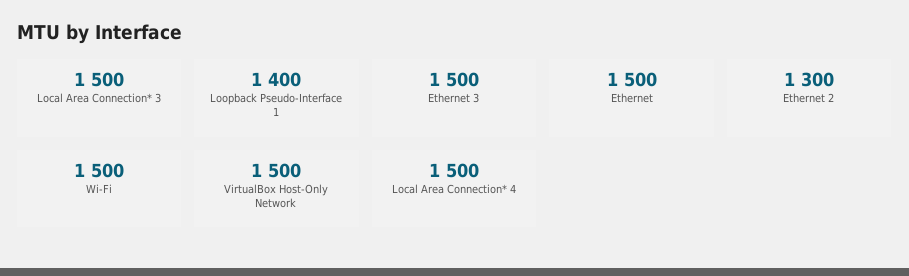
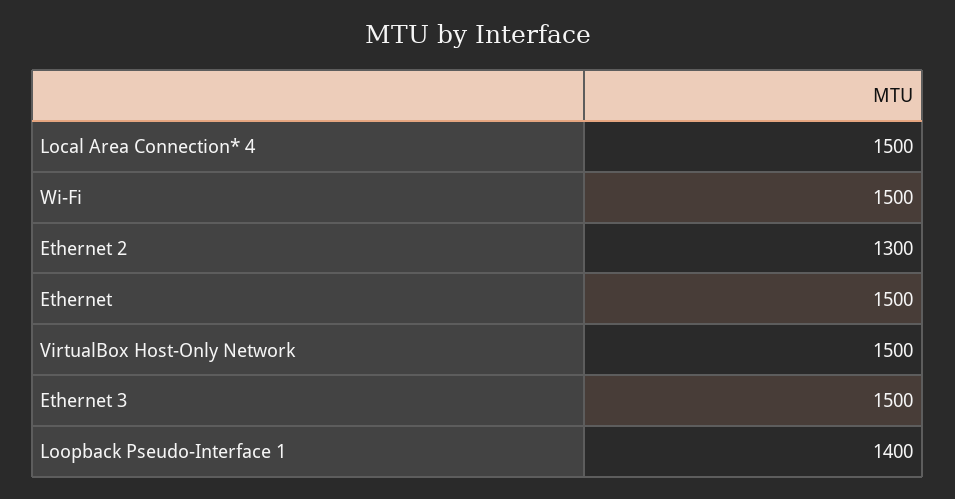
  {
-   "Local Area Connection* 3": 1500,
    "Loopback Pseudo-Interface 1": 1400,
    "Ethernet 3": 1500,
    "Ethernet": 1500,
    "Ethernet 2": 1300,
    "Wi-Fi": 1500,
    "VirtualBox Host-Only Network": 1500,
    "Local Area Connection* 4": 1500
  }

